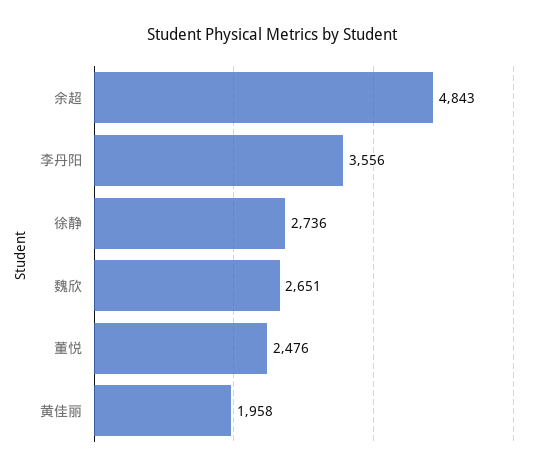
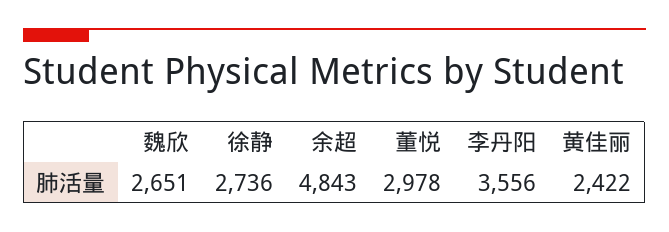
  {
    "余超": 4843,
    "李丹阳": 3556,
    "徐静": 2736,
    "魏欣": 2651,
-   "董悦": 2476,
+   "董悦": 2978,
-   "黄佳丽": 1958
+   "黄佳丽": 2422
  }

